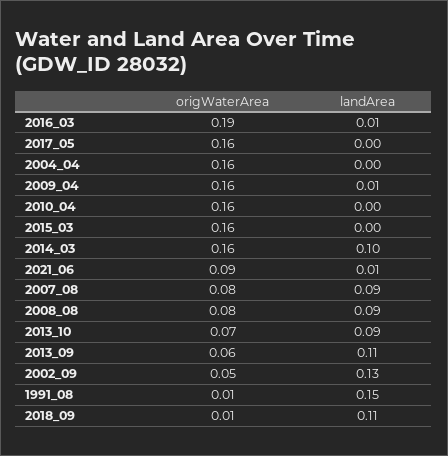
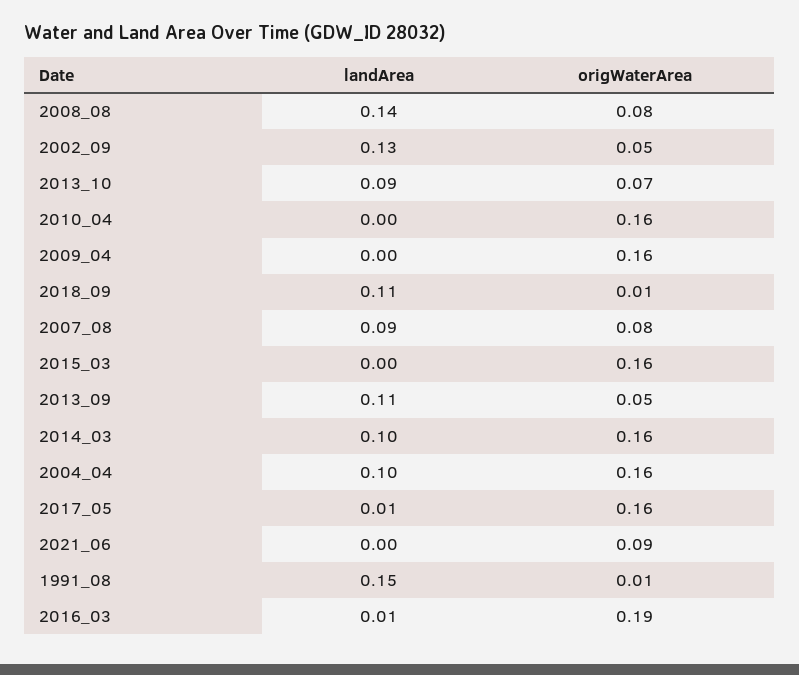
  {
    "origWaterArea": {
      "2016_03": 0.19,
      "2017_05": 0.16,
      "2004_04": 0.16,
      "2009_04": 0.16,
      "2010_04": 0.16,
      "2015_03": 0.16,
      "2014_03": 0.16,
      "2021_06": 0.09,
      "2007_08": 0.08,
      "2008_08": 0.08,
      "2013_10": 0.07,
-     "2013_09": 0.06,
+     "2013_09": 0.05,
      "2002_09": 0.05,
      "1991_08": 0.01,
      "2018_09": 0.01
    },
    "landArea": {
      "2016_03": 0.01,
-     "2017_05": 0,
+     "2017_05": 0.01,
-     "2004_04": 0,
+     "2004_04": 0.1,
-     "2009_04": 0.01,
+     "2009_04": 0,
      "2010_04": 0,
      "2015_03": 0,
      "2014_03": 0.1,
-     "2021_06": 0.01,
+     "2021_06": 0,
      "2007_08": 0.09,
-     "2008_08": 0.09,
+     "2008_08": 0.14,
      "2013_10": 0.09,
      "2013_09": 0.11,
      "2002_09": 0.13,
      "1991_08": 0.15,
      "2018_09": 0.11
    }
  }

